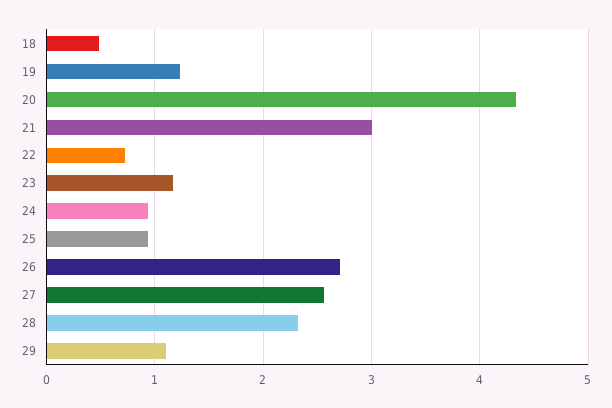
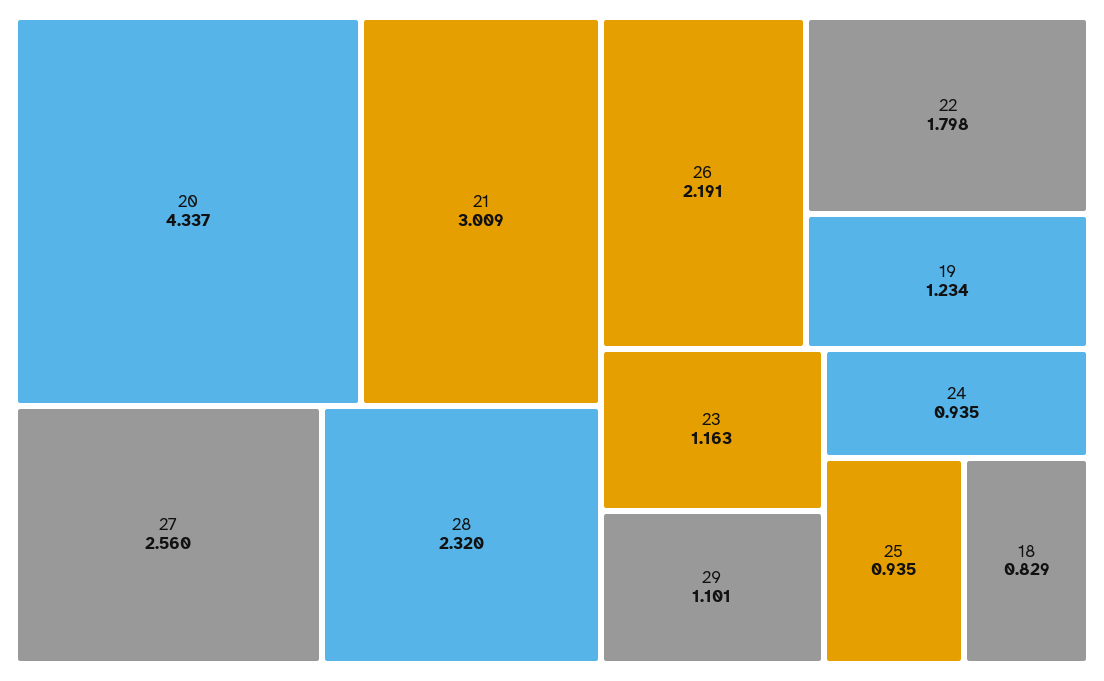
  {
-   "18": 0.5,
+   "18": 0.829,
    "19": 1.234,
    "20": 4.337,
    "21": 3.009,
-   "22": 0.7,
+   "22": 1.798,
    "23": 1.163,
    "24": 0.935,
    "25": 0.935,
-   "26": 2.7,
+   "26": 2.191,
    "27": 2.56,
    "28": 2.32,
    "29": 1.101
  }

